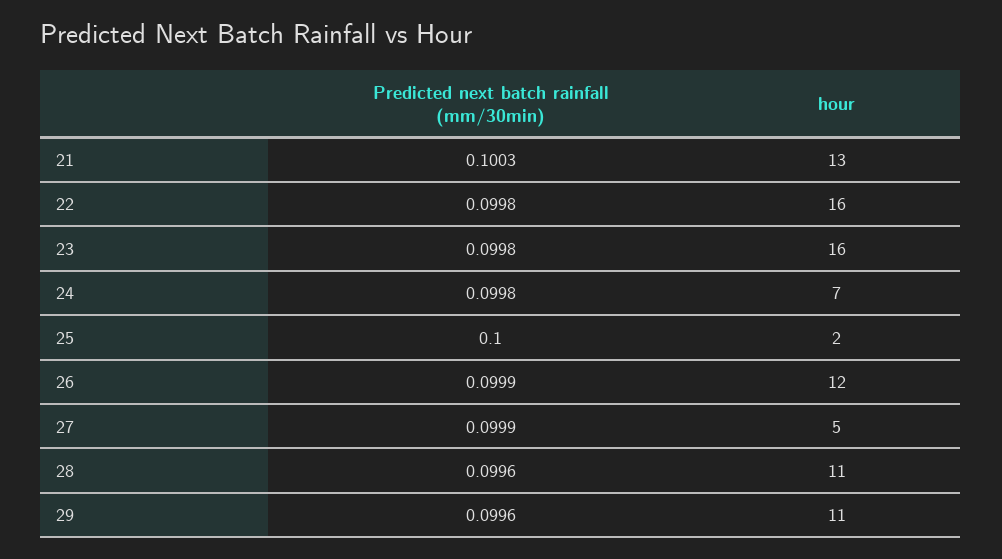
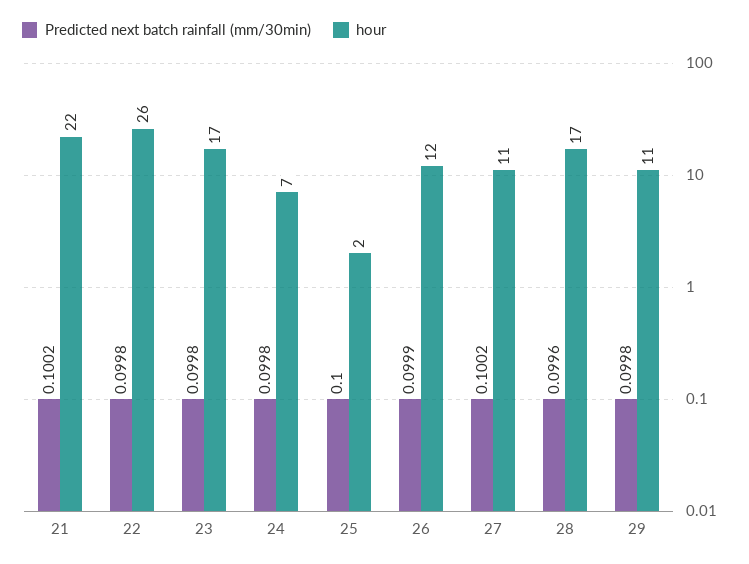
  {
    "Predicted next batch rainfall (mm/30min)": {
-     "21": 0.1003,
+     "21": 0.1002,
      "22": 0.0998,
      "23": 0.0998,
      "24": 0.0998,
      "25": 0.1,
      "26": 0.0999,
-     "27": 0.0999,
+     "27": 0.1002,
      "28": 0.0996,
-     "29": 0.0996
+     "29": 0.0998
    },
    "hour": {
-     "21": 13,
+     "21": 22,
-     "22": 16,
+     "22": 26,
-     "23": 16,
+     "23": 17,
      "24": 7,
      "25": 2,
      "26": 12,
-     "27": 5,
+     "27": 11,
-     "28": 11,
+     "28": 17,
      "29": 11
    }
  }

